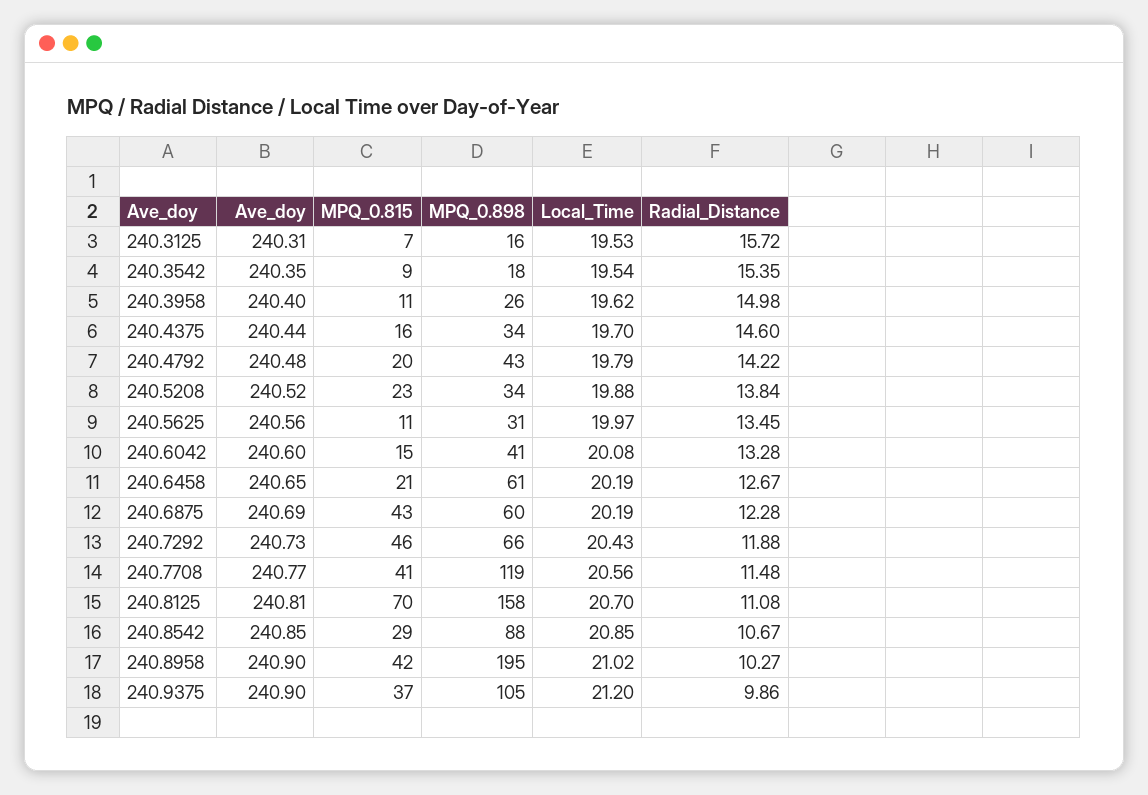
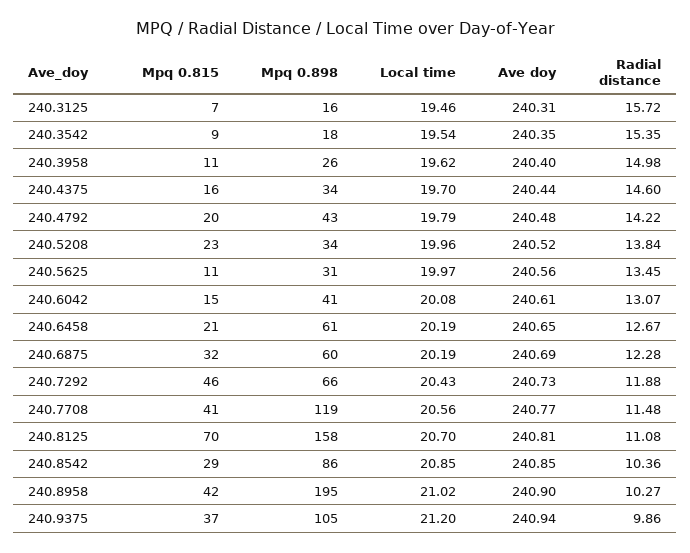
  {
    "Ave_doy": {
      "240.3125": 240.31,
      "240.3542": 240.35,
      "240.3958": 240.4,
      "240.4375": 240.44,
      "240.4792": 240.48,
      "240.5208": 240.52,
      "240.5625": 240.56,
-     "240.6042": 240.6,
+     "240.6042": 240.61,
      "240.6458": 240.65,
      "240.6875": 240.69,
      "240.7292": 240.73,
      "240.7708": 240.77,
      "240.8125": 240.81,
      "240.8542": 240.85,
      "240.8958": 240.9,
-     "240.9375": 240.9
+     "240.9375": 240.94
    },
    "MPQ_0.815": {
      "240.3125": 7,
      "240.3542": 9,
      "240.3958": 11,
      "240.4375": 16,
      "240.4792": 20,
      "240.5208": 23,
      "240.5625": 11,
      "240.6042": 15,
      "240.6458": 21,
-     "240.6875": 43,
+     "240.6875": 32,
      "240.7292": 46,
      "240.7708": 41,
      "240.8125": 70,
      "240.8542": 29,
      "240.8958": 42,
      "240.9375": 37
    },
    "MPQ_0.898": {
      "240.3125": 16,
      "240.3542": 18,
      "240.3958": 26,
      "240.4375": 34,
      "240.4792": 43,
      "240.5208": 34,
      "240.5625": 31,
      "240.6042": 41,
      "240.6458": 61,
      "240.6875": 60,
      "240.7292": 66,
      "240.7708": 119,
      "240.8125": 158,
-     "240.8542": 88,
+     "240.8542": 86,
      "240.8958": 195,
      "240.9375": 105
    },
    "Local_Time": {
-     "240.3125": 19.53,
+     "240.3125": 19.46,
      "240.3542": 19.54,
      "240.3958": 19.62,
      "240.4375": 19.7,
      "240.4792": 19.79,
-     "240.5208": 19.88,
+     "240.5208": 19.96,
      "240.5625": 19.97,
      "240.6042": 20.08,
      "240.6458": 20.19,
      "240.6875": 20.19,
      "240.7292": 20.43,
      "240.7708": 20.56,
      "240.8125": 20.7,
      "240.8542": 20.85,
      "240.8958": 21.02,
      "240.9375": 21.2
    },
    "Radial_Distance": {
      "240.3125": 15.72,
      "240.3542": 15.35,
      "240.3958": 14.98,
      "240.4375": 14.6,
      "240.4792": 14.22,
      "240.5208": 13.84,
      "240.5625": 13.45,
-     "240.6042": 13.28,
+     "240.6042": 13.07,
      "240.6458": 12.67,
      "240.6875": 12.28,
      "240.7292": 11.88,
      "240.7708": 11.48,
      "240.8125": 11.08,
-     "240.8542": 10.67,
+     "240.8542": 10.36,
      "240.8958": 10.27,
      "240.9375": 9.86
    }
  }

